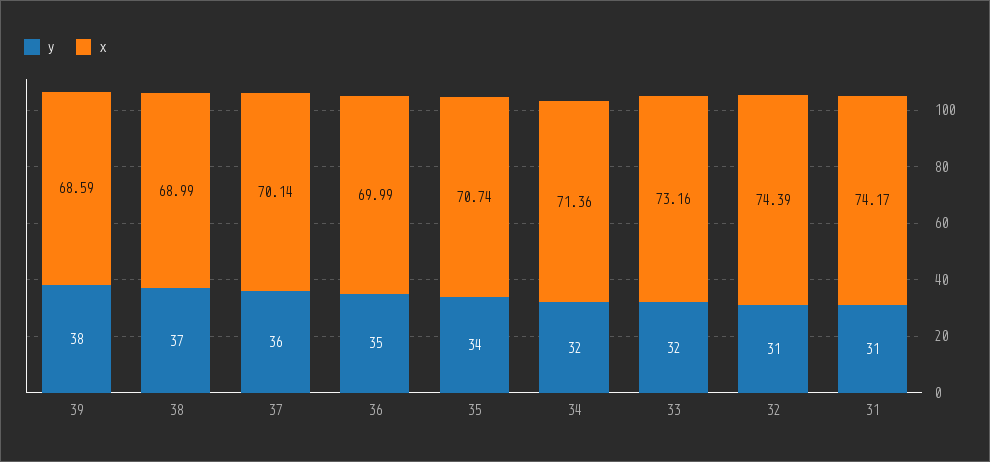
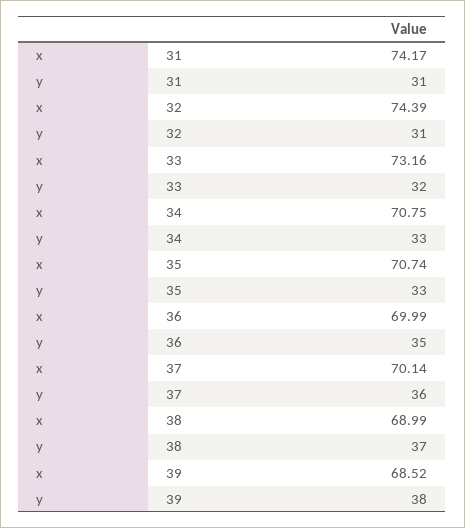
  {
    "y": {
      "39": 38,
      "38": 37,
      "37": 36,
      "36": 35,
-     "35": 34,
+     "35": 33,
-     "34": 32,
+     "34": 33,
      "33": 32,
      "32": 31,
      "31": 31
    },
    "x": {
-     "39": 68.59,
+     "39": 68.52,
      "38": 68.99,
      "37": 70.14,
      "36": 69.99,
      "35": 70.74,
-     "34": 71.36,
+     "34": 70.75,
      "33": 73.16,
      "32": 74.39,
      "31": 74.17
    }
  }

